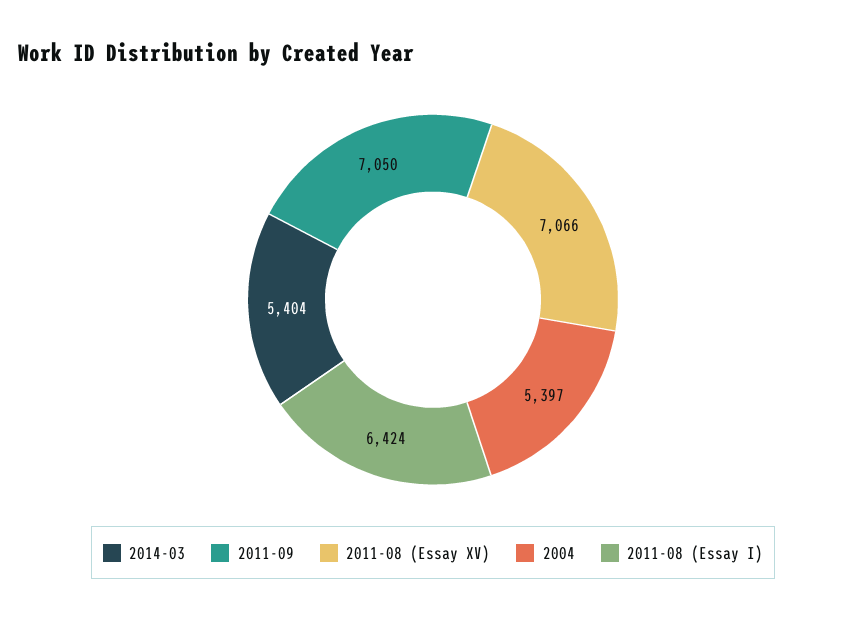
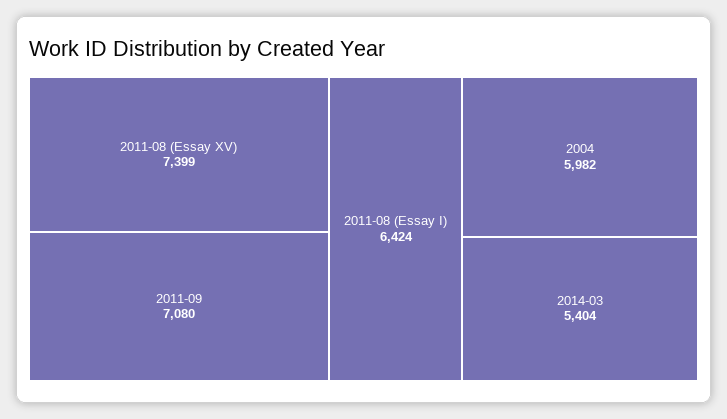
  {
    "2014-03": 5404,
-   "2011-09": 7050,
+   "2011-09": 7080,
-   "2011-08 (Essay XV)": 7066,
+   "2011-08 (Essay XV)": 7399,
-   "2004": 5397,
+   "2004": 5982,
    "2011-08 (Essay I)": 6424
  }

